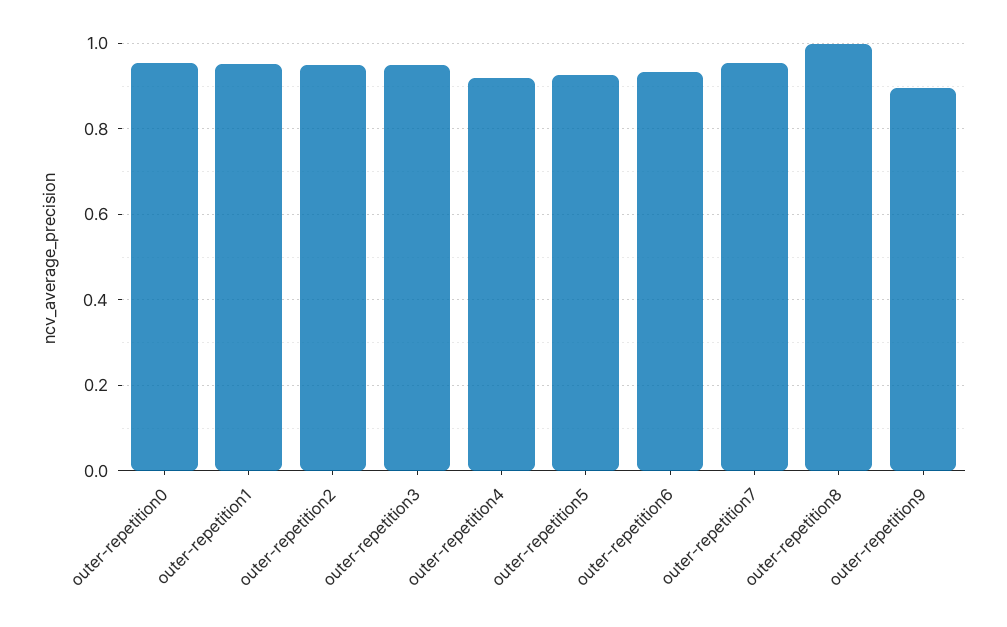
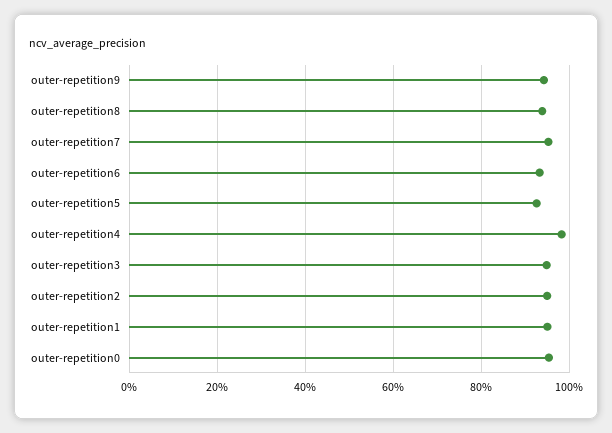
  {
    "outer-repetition0": 0.96,
    "outer-repetition1": 0.96,
    "outer-repetition2": 0.96,
    "outer-repetition3": 0.94,
-   "outer-repetition4": 0.92,
+   "outer-repetition4": 0.98,
    "outer-repetition5": 0.92,
    "outer-repetition6": 0.94,
    "outer-repetition7": 0.96,
-   "outer-repetition8": 1,
+   "outer-repetition8": 0.94,
-   "outer-repetition9": 0.9
+   "outer-repetition9": 0.94
  }

